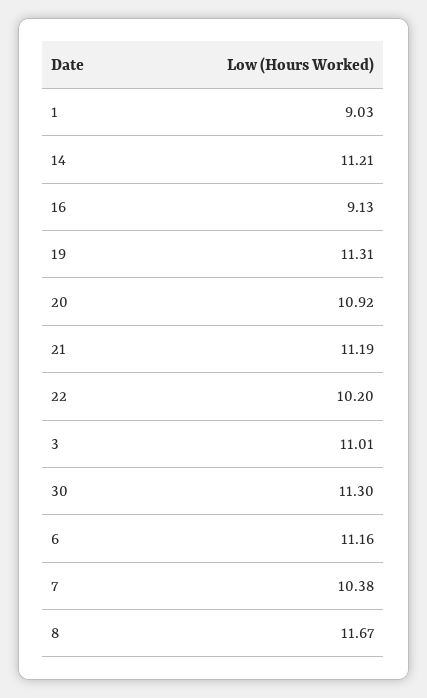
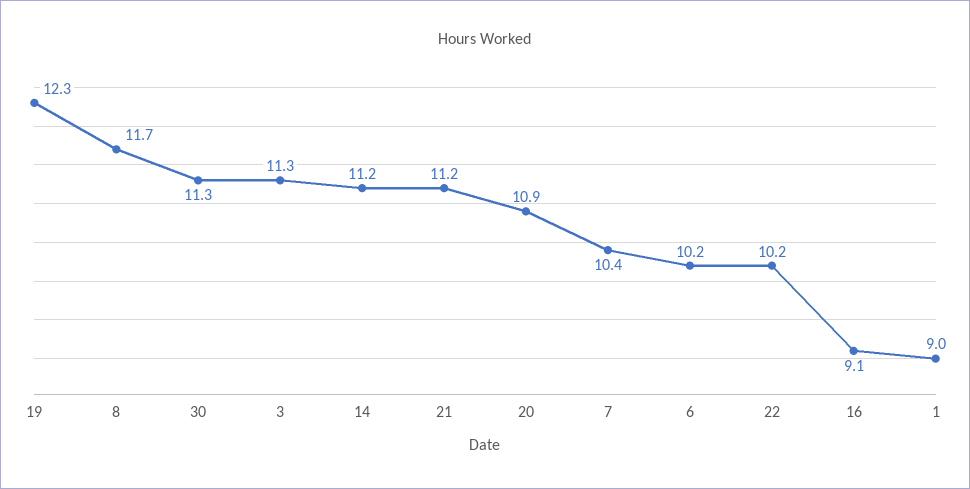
  {
    "1": 9.03,
    "14": 11.21,
    "16": 9.13,
-   "19": 11.31,
+   "19": 12.3,
    "20": 10.92,
    "21": 11.19,
    "22": 10.2,
-   "3": 11.01,
+   "3": 11.3,
    "30": 11.3,
-   "6": 11.16,
+   "6": 10.2,
    "7": 10.38,
    "8": 11.67
  }

